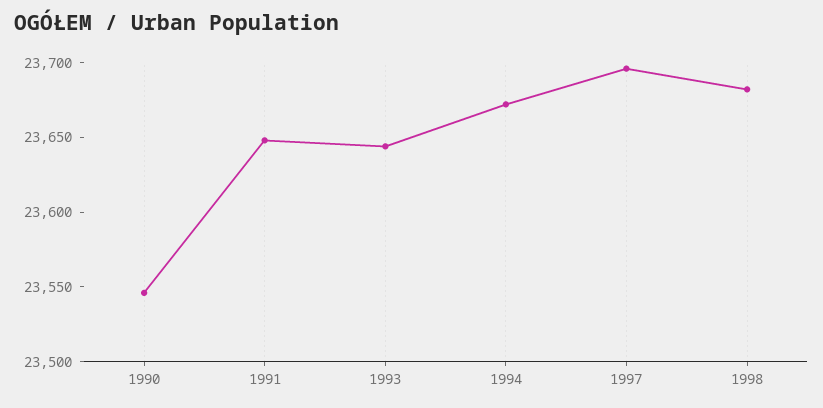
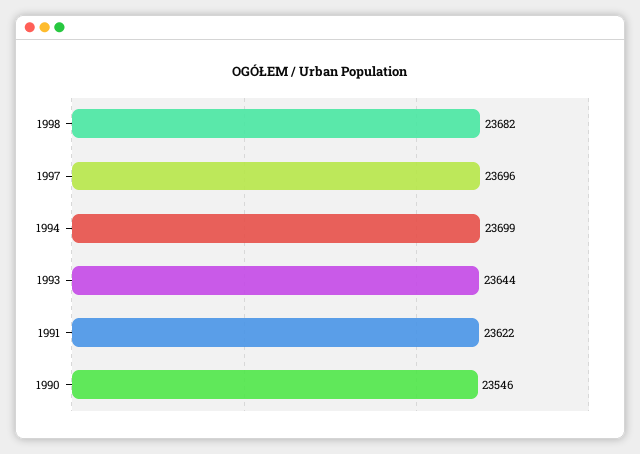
  {
    "1990": 23546,
-   "1991": 23650,
+   "1991": 23622,
    "1993": 23644,
-   "1994": 23670,
+   "1994": 23699,
    "1997": 23696,
    "1998": 23682
  }

